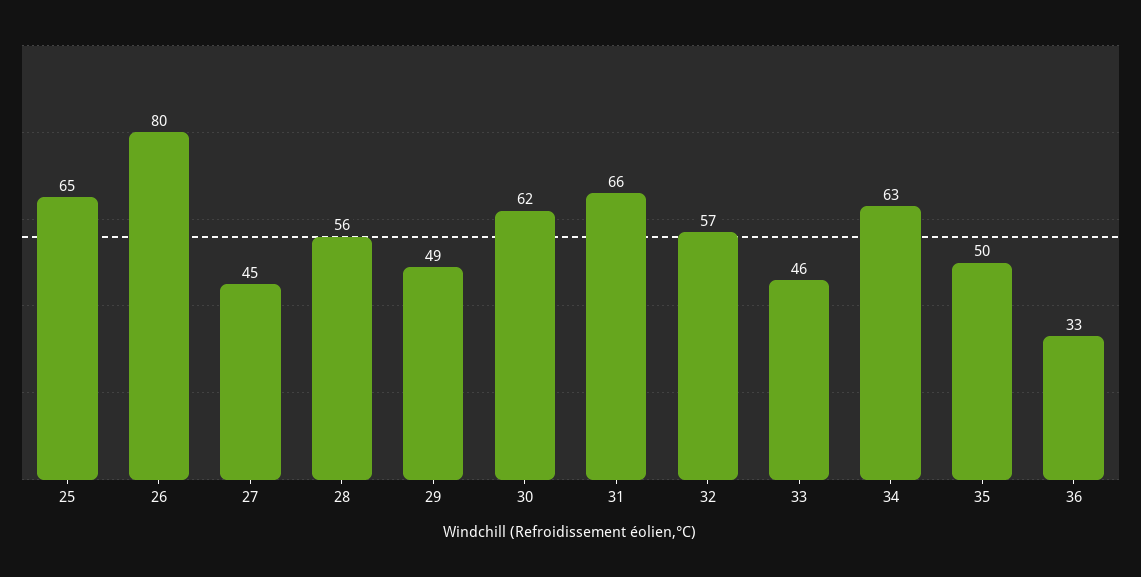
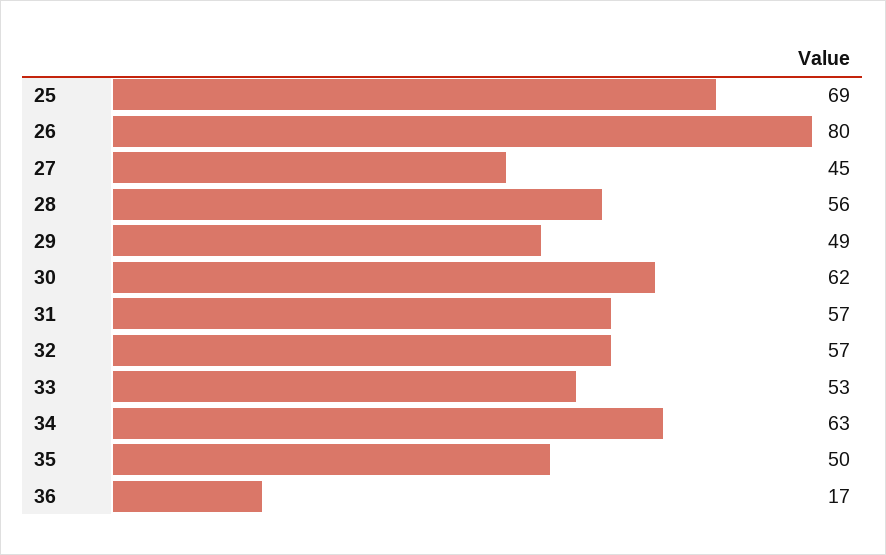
  {
-   "25": 65,
+   "25": 69,
    "26": 80,
    "27": 45,
    "28": 56,
    "29": 49,
    "30": 62,
-   "31": 66,
+   "31": 57,
    "32": 57,
-   "33": 46,
+   "33": 53,
    "34": 63,
    "35": 50,
-   "36": 33
+   "36": 17
  }

